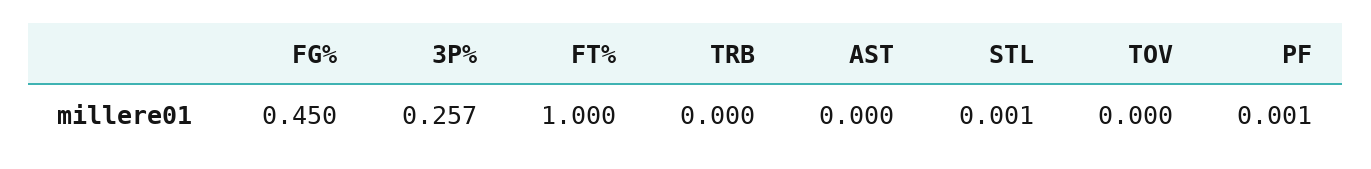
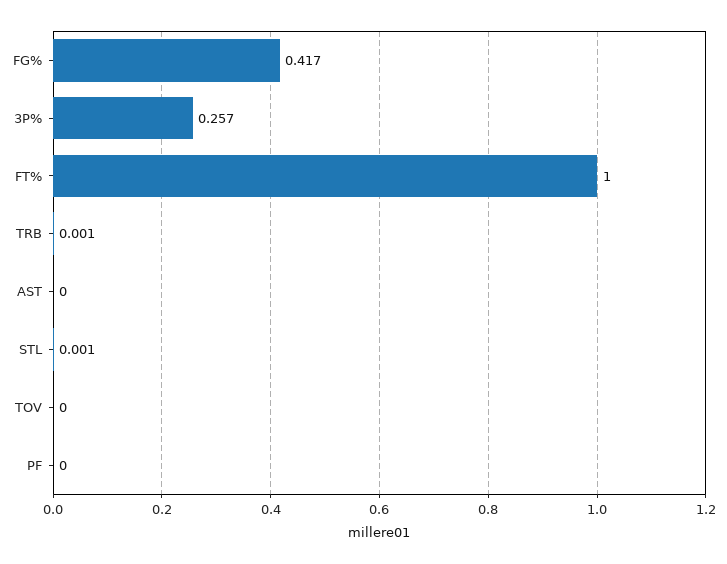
  {
-   "FG%": 0.45,
+   "FG%": 0.417,
    "3P%": 0.257,
    "FT%": 1,
-   "TRB": 0,
+   "TRB": 0.001,
    "AST": 0,
    "STL": 0.001,
    "TOV": 0,
-   "PF": 0.001
+   "PF": 0
  }

